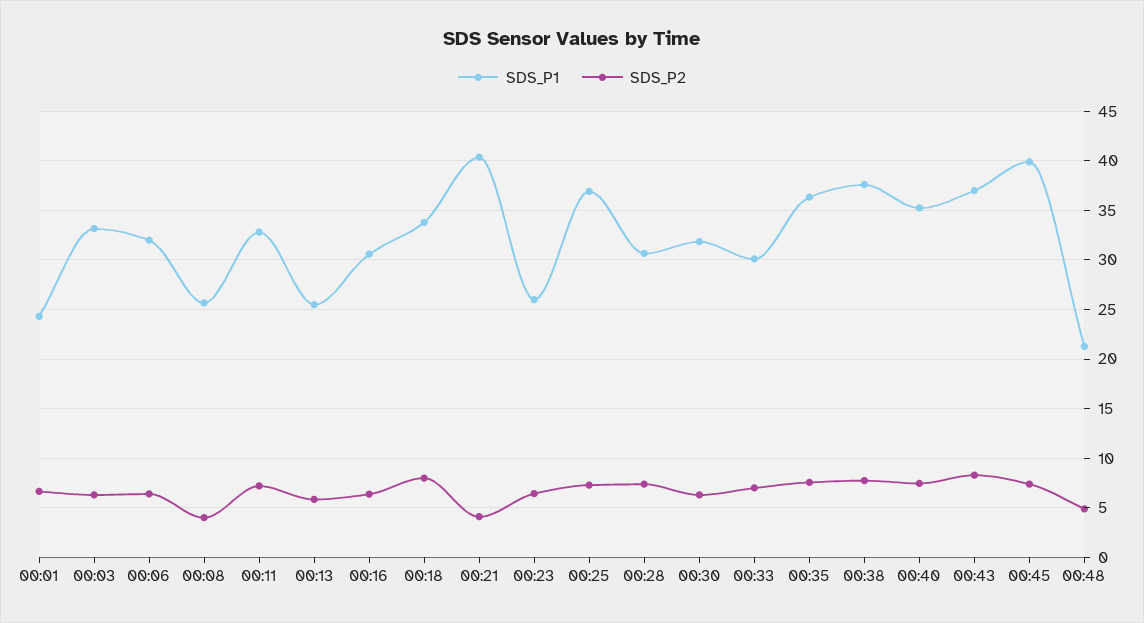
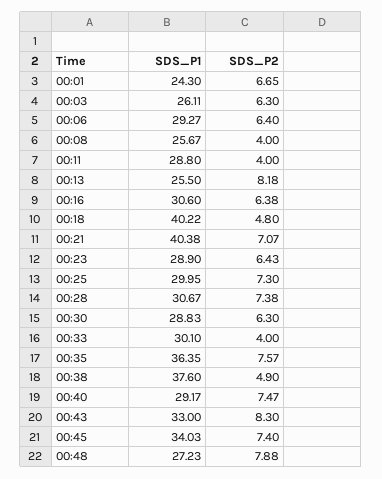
  {
    "SDS_P1": {
      "00:01": 24.3,
-     "00:03": 33,
+     "00:03": 26.11,
-     "00:06": 32,
+     "00:06": 29.27,
      "00:08": 25.67,
-     "00:11": 33,
+     "00:11": 28.8,
      "00:13": 25.5,
      "00:16": 30.6,
-     "00:18": 34,
+     "00:18": 40.22,
      "00:21": 40.38,
-     "00:23": 26,
+     "00:23": 28.9,
-     "00:25": 37,
+     "00:25": 29.95,
      "00:28": 30.67,
-     "00:30": 32,
+     "00:30": 28.83,
      "00:33": 30.1,
      "00:35": 36.35,
      "00:38": 37.6,
-     "00:40": 35,
+     "00:40": 29.17,
-     "00:43": 37,
+     "00:43": 33,
-     "00:45": 40,
+     "00:45": 34.03,
-     "00:48": 21
+     "00:48": 27.23
    },
    "SDS_P2": {
      "00:01": 6.65,
      "00:03": 6.3,
      "00:06": 6.4,
      "00:08": 4,
-     "00:11": 7,
+     "00:11": 4,
-     "00:13": 6,
+     "00:13": 8.18,
      "00:16": 6.38,
-     "00:18": 8,
+     "00:18": 4.8,
-     "00:21": 4,
+     "00:21": 7.07,
      "00:23": 6.43,
      "00:25": 7.3,
      "00:28": 7.38,
      "00:30": 6.3,
-     "00:33": 7,
+     "00:33": 4,
      "00:35": 7.57,
-     "00:38": 8,
+     "00:38": 4.9,
      "00:40": 7.47,
      "00:43": 8.3,
      "00:45": 7.4,
-     "00:48": 5
+     "00:48": 7.88
    }
  }

